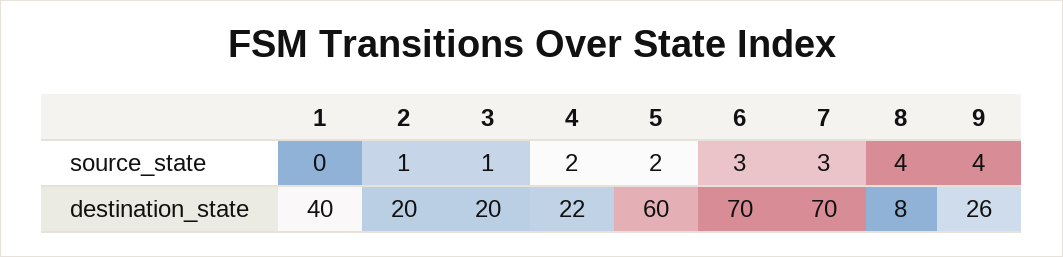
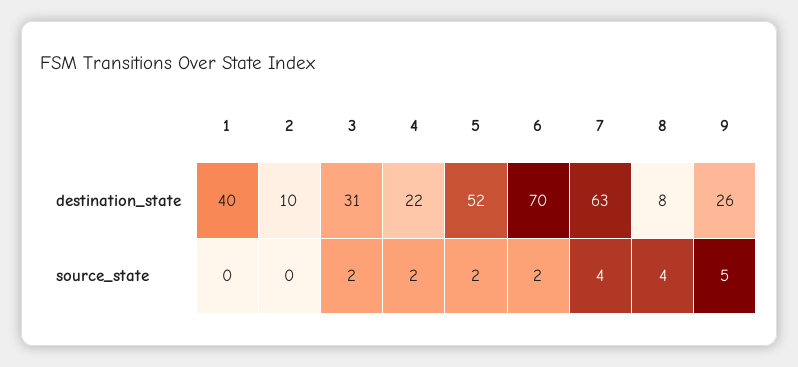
  {
    "1": {
      "source_state": 0,
      "destination_state": 40
    },
    "2": {
-     "source_state": 1,
+     "source_state": 0,
-     "destination_state": 20
+     "destination_state": 10
    },
    "3": {
-     "source_state": 1,
+     "source_state": 2,
-     "destination_state": 20
+     "destination_state": 31
    },
    "4": {
      "source_state": 2,
      "destination_state": 22
    },
    "5": {
      "source_state": 2,
-     "destination_state": 60
+     "destination_state": 52
    },
    "6": {
-     "source_state": 3,
+     "source_state": 2,
      "destination_state": 70
    },
    "7": {
-     "source_state": 3,
+     "source_state": 4,
-     "destination_state": 70
+     "destination_state": 63
    },
    "8": {
      "source_state": 4,
      "destination_state": 8
    },
    "9": {
-     "source_state": 4,
+     "source_state": 5,
      "destination_state": 26
    }
  }

